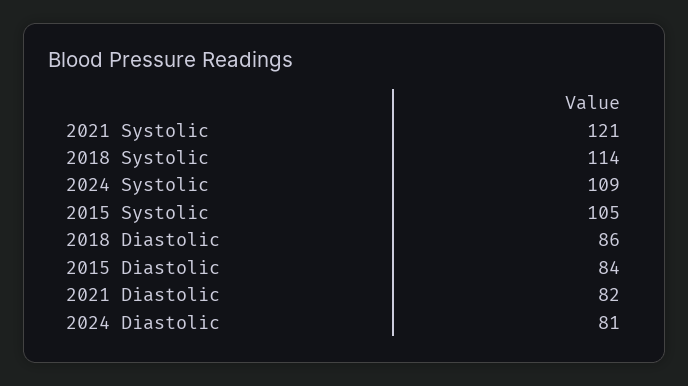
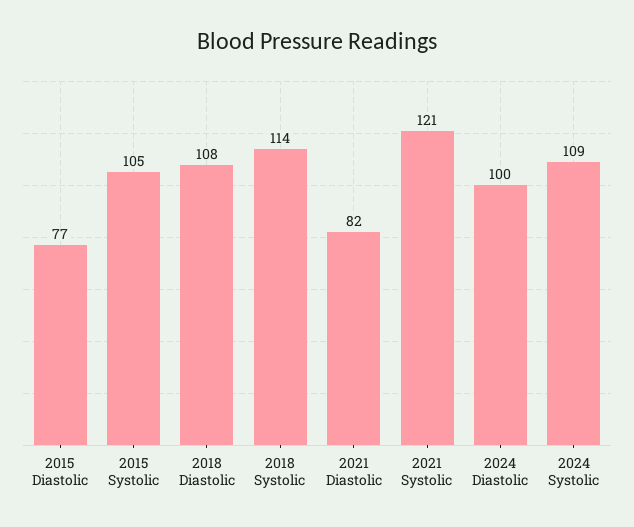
  {
    "2021 Systolic": 121,
    "2018 Systolic": 114,
    "2024 Systolic": 109,
    "2015 Systolic": 105,
-   "2018 Diastolic": 86,
+   "2018 Diastolic": 108,
-   "2015 Diastolic": 84,
+   "2015 Diastolic": 77,
    "2021 Diastolic": 82,
-   "2024 Diastolic": 81
+   "2024 Diastolic": 100
  }

